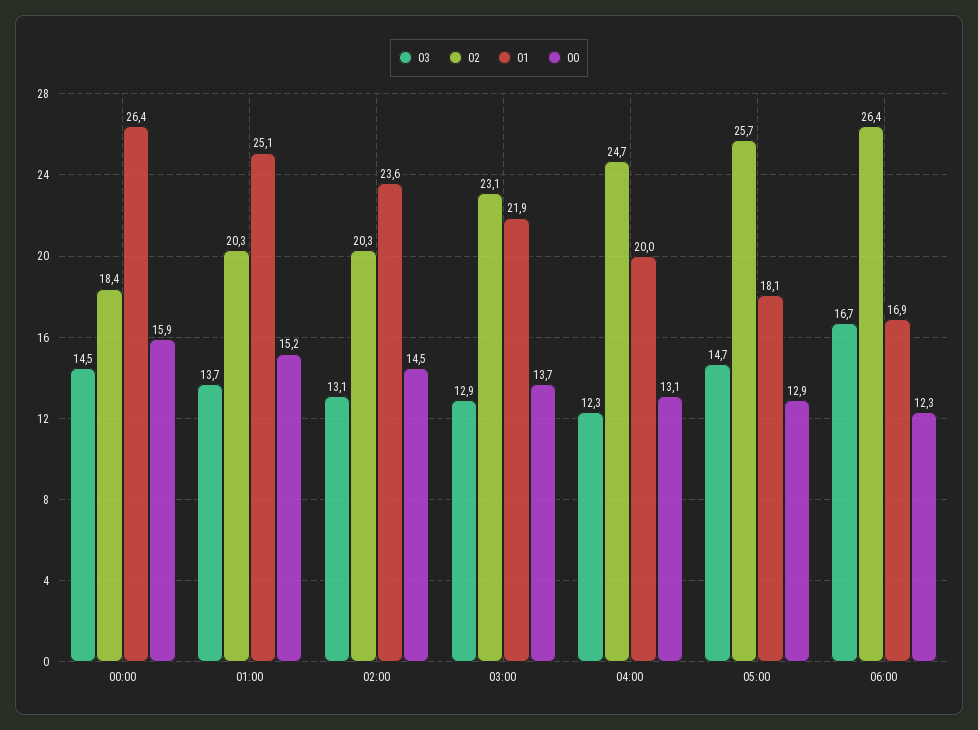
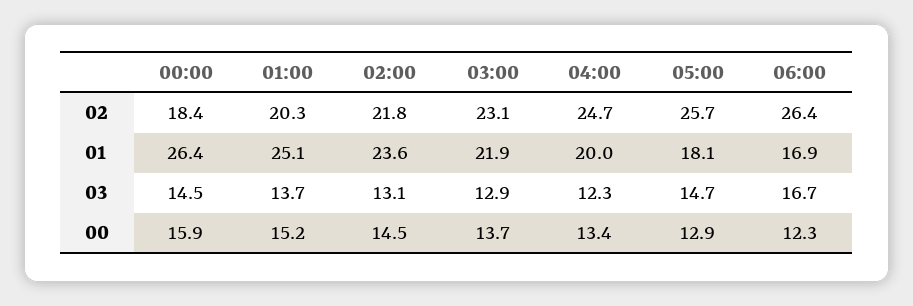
  {
    "03": {
      "00:00": 14.5,
      "01:00": 13.7,
      "02:00": 13.1,
      "03:00": 12.9,
      "04:00": 12.3,
      "05:00": 14.7,
      "06:00": 16.7
    },
    "02": {
      "00:00": 18.4,
      "01:00": 20.3,
-     "02:00": 20.3,
+     "02:00": 21.8,
      "03:00": 23.1,
      "04:00": 24.7,
      "05:00": 25.7,
      "06:00": 26.4
    },
    "01": {
      "00:00": 26.4,
      "01:00": 25.1,
      "02:00": 23.6,
      "03:00": 21.9,
      "04:00": 20,
      "05:00": 18.1,
      "06:00": 16.9
    },
    "00": {
      "00:00": 15.9,
      "01:00": 15.2,
      "02:00": 14.5,
      "03:00": 13.7,
-     "04:00": 13.1,
+     "04:00": 13.4,
      "05:00": 12.9,
      "06:00": 12.3
    }
  }

